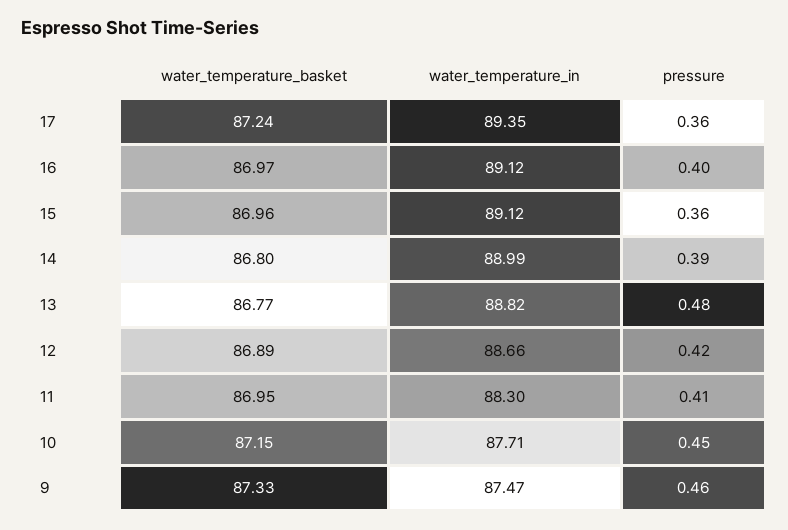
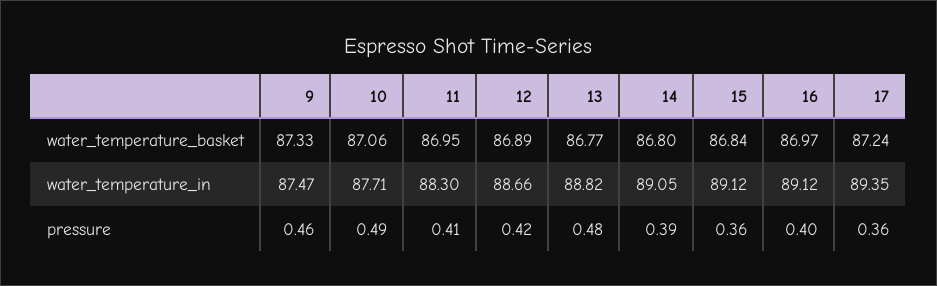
  {
    "water_temperature_basket": {
      "17": 87.24,
      "16": 86.97,
-     "15": 86.96,
+     "15": 86.84,
      "14": 86.8,
      "13": 86.77,
      "12": 86.89,
      "11": 86.95,
-     "10": 87.15,
+     "10": 87.06,
      "9": 87.33
    },
    "water_temperature_in": {
      "17": 89.35,
      "16": 89.12,
      "15": 89.12,
-     "14": 88.99,
+     "14": 89.05,
      "13": 88.82,
      "12": 88.66,
      "11": 88.3,
      "10": 87.71,
      "9": 87.47
    },
    "pressure": {
      "17": 0.36,
      "16": 0.4,
      "15": 0.36,
      "14": 0.39,
      "13": 0.48,
      "12": 0.42,
      "11": 0.41,
-     "10": 0.45,
+     "10": 0.49,
      "9": 0.46
    }
  }

